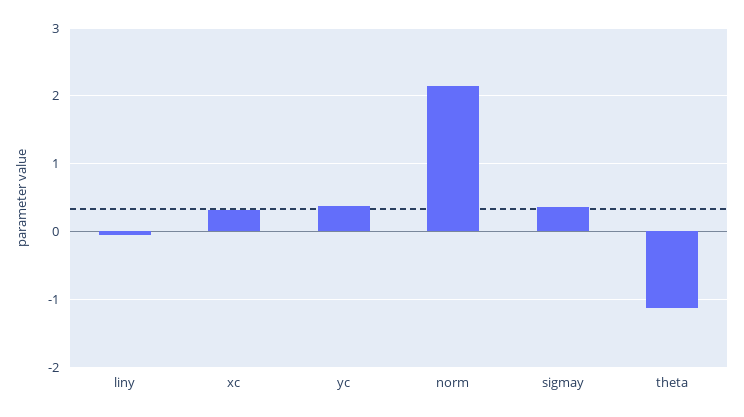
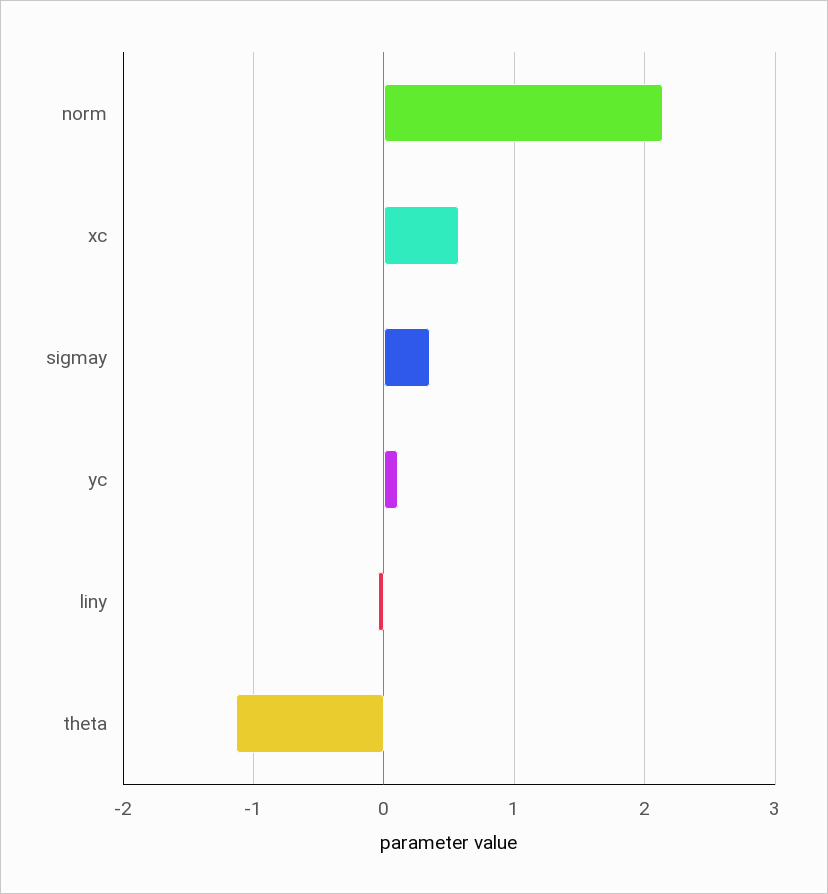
  {
    "liny": 0,
-   "xc": 0.3,
+   "xc": 0.6,
-   "yc": 0.4,
+   "yc": 0.1,
    "norm": 2.1,
    "sigmay": 0.4,
    "theta": -1.1
  }

